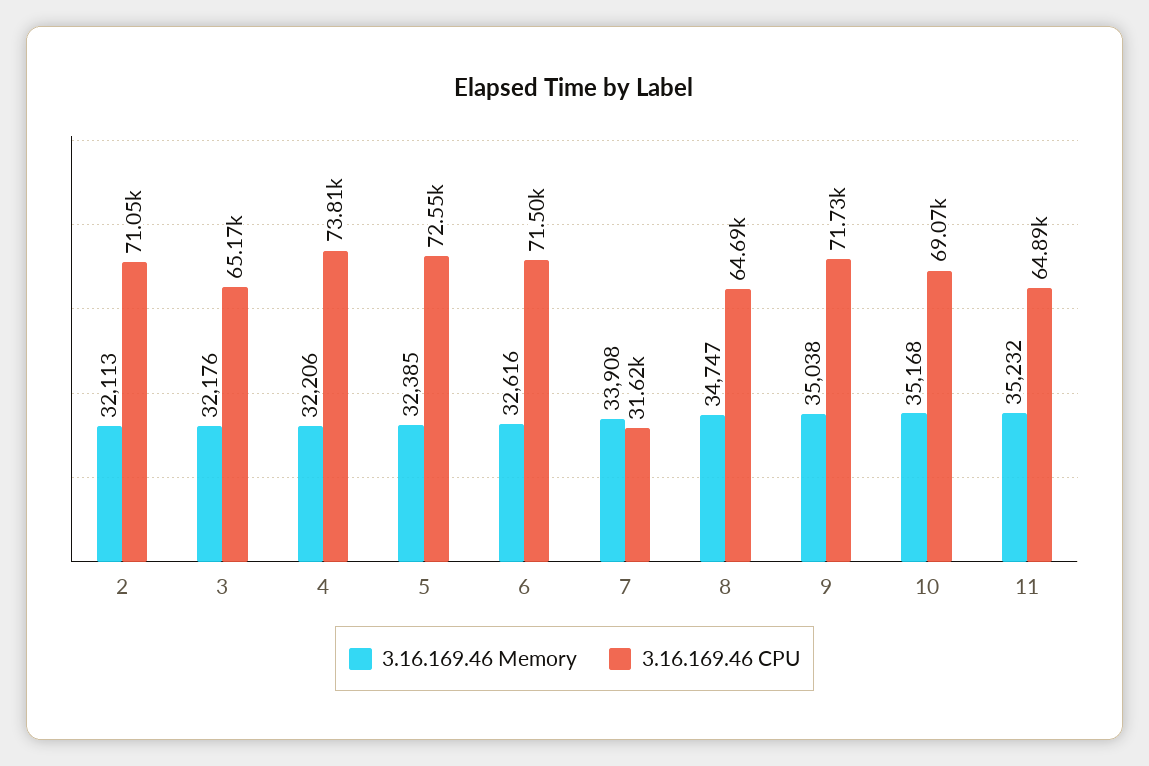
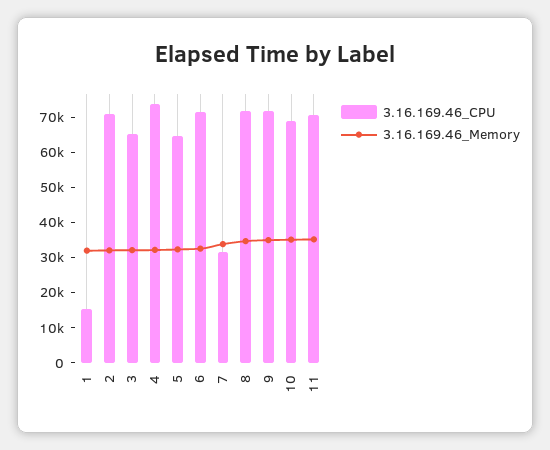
  {
    "3.16.169.46 Memory": {
      "2": 32113,
      "3": 32176,
      "4": 32206,
      "5": 32385,
      "6": 32616,
      "7": 33908,
      "8": 34747,
      "9": 35038,
      "10": 35168,
-     "11": 35232
+     "11": 35232,
+     "1": 32500
    },
    "3.16.169.46 CPU": {
      "2": 71050,
      "3": 65170,
      "4": 73810,
-     "5": 72550,
+     "5": 65000,
      "6": 71500,
      "7": 31620,
-     "8": 64690,
+     "8": 72500,
      "9": 71730,
      "10": 69070,
-     "11": 64890
+     "11": 70000,
+     "1": 15000
    }
  }

